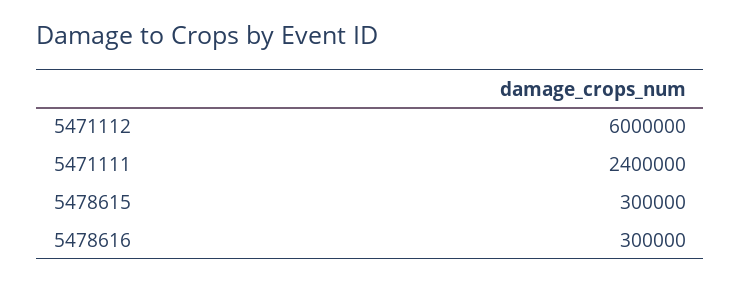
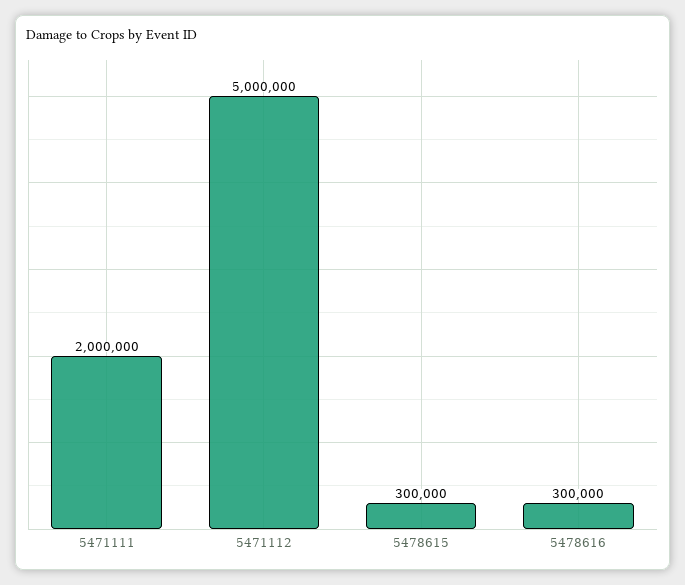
  {
-   "5471112": 6000000,
+   "5471112": 5000000,
-   "5471111": 2400000,
+   "5471111": 2000000,
    "5478615": 300000,
    "5478616": 300000
  }

